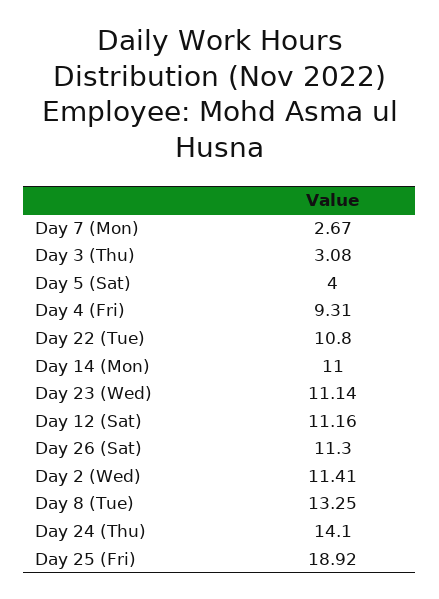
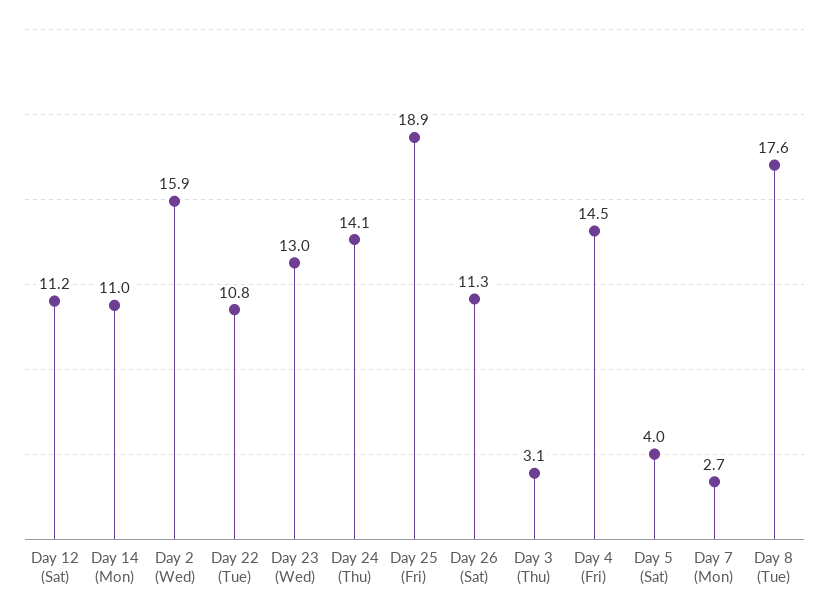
  {
    "Day 7 (Mon)": 2.67,
    "Day 3 (Thu)": 3.08,
    "Day 5 (Sat)": 4,
-   "Day 4 (Fri)": 9.31,
+   "Day 4 (Fri)": 14.5,
    "Day 22 (Tue)": 10.8,
    "Day 14 (Mon)": 11,
-   "Day 23 (Wed)": 11.14,
+   "Day 23 (Wed)": 13,
    "Day 12 (Sat)": 11.16,
    "Day 26 (Sat)": 11.3,
-   "Day 2 (Wed)": 11.41,
+   "Day 2 (Wed)": 15.9,
-   "Day 8 (Tue)": 13.25,
+   "Day 8 (Tue)": 17.6,
    "Day 24 (Thu)": 14.1,
    "Day 25 (Fri)": 18.92
  }

